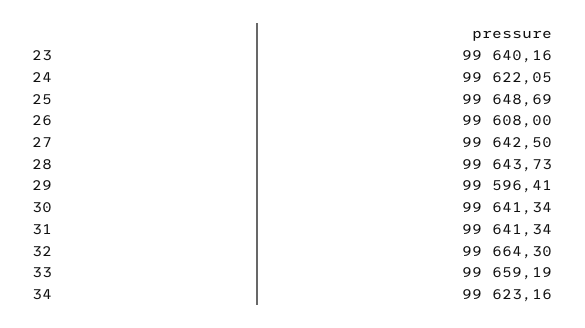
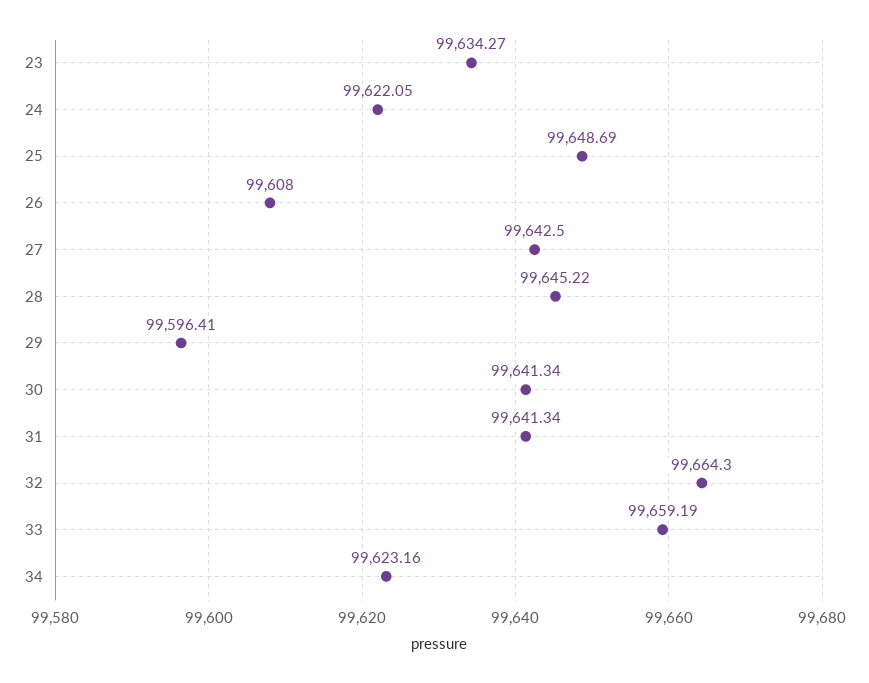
  {
-   "23": 99640.16,
+   "23": 99634.27,
    "24": 99622.05,
    "25": 99648.69,
    "26": 99608,
    "27": 99642.5,
-   "28": 99643.73,
+   "28": 99645.22,
    "29": 99596.41,
    "30": 99641.34,
    "31": 99641.34,
    "32": 99664.3,
    "33": 99659.19,
    "34": 99623.16
  }

